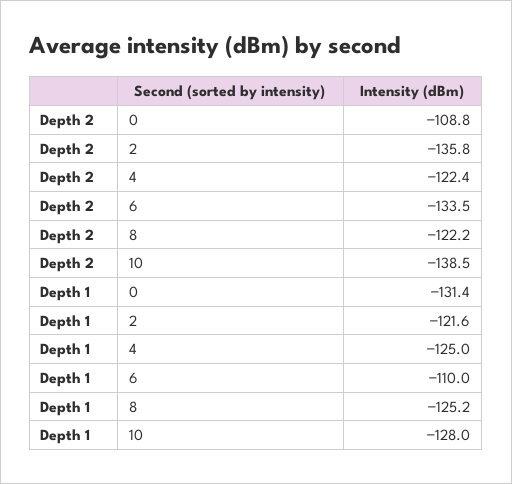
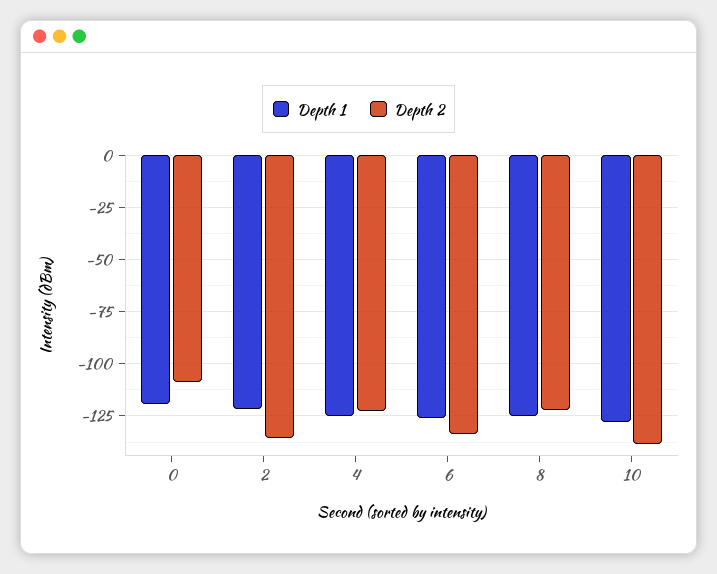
  {
    "Depth 2": {
      "0": -108.8,
      "2": -135.8,
      "4": -122.4,
      "6": -133.5,
      "8": -122.2,
      "10": -138.5
    },
    "Depth 1": {
-     "0": -131.4,
+     "0": -120,
      "2": -121.6,
      "4": -125,
-     "6": -110,
+     "6": -125,
      "8": -125.2,
      "10": -128
    }
  }

